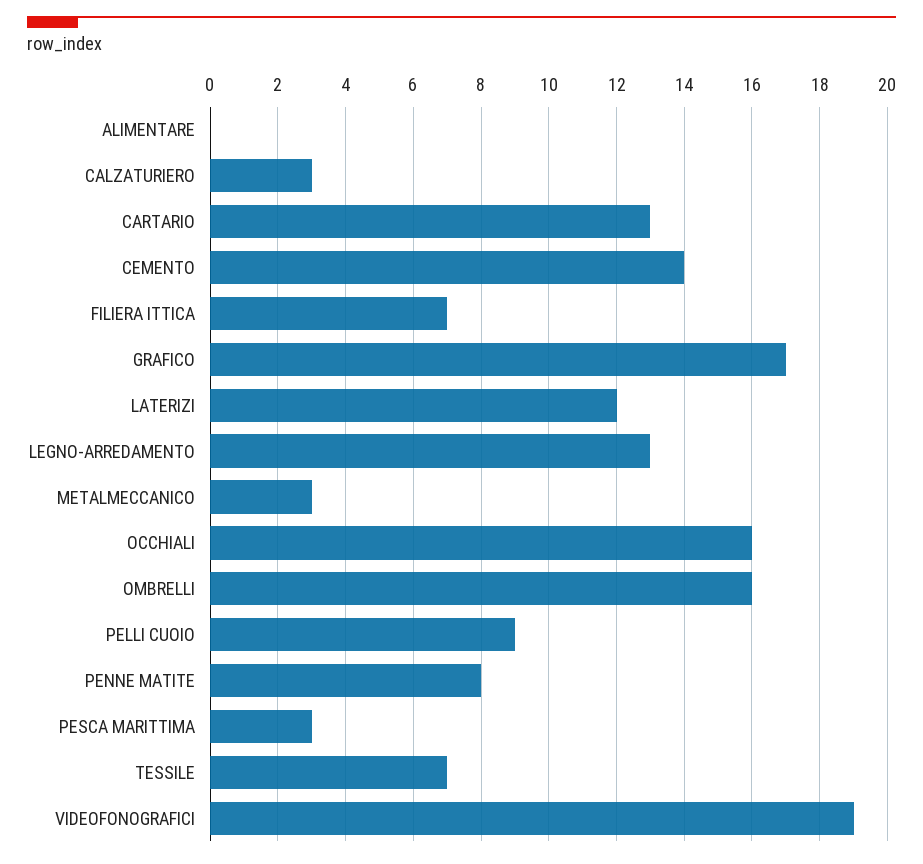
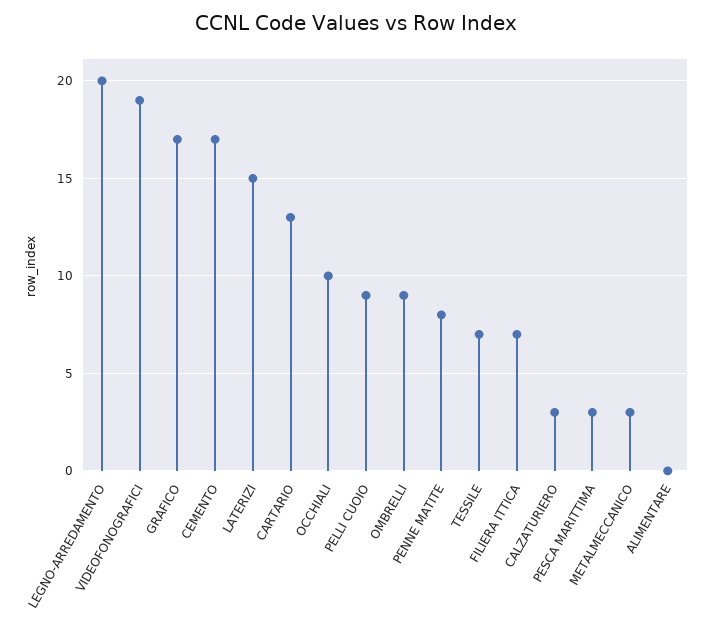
  {
    "ALIMENTARE": 0,
    "CALZATURIERO": 3,
    "CARTARIO": 13,
-   "CEMENTO": 14,
+   "CEMENTO": 17,
    "FILIERA ITTICA": 7,
    "GRAFICO": 17,
-   "LATERIZI": 12,
+   "LATERIZI": 15,
-   "LEGNO-ARREDAMENTO": 13,
+   "LEGNO-ARREDAMENTO": 20,
    "METALMECCANICO": 3,
-   "OCCHIALI": 16,
+   "OCCHIALI": 10,
-   "OMBRELLI": 16,
+   "OMBRELLI": 9,
    "PELLI CUOIO": 9,
    "PENNE MATITE": 8,
    "PESCA MARITTIMA": 3,
    "TESSILE": 7,
    "VIDEOFONOGRAFICI": 19
  }

